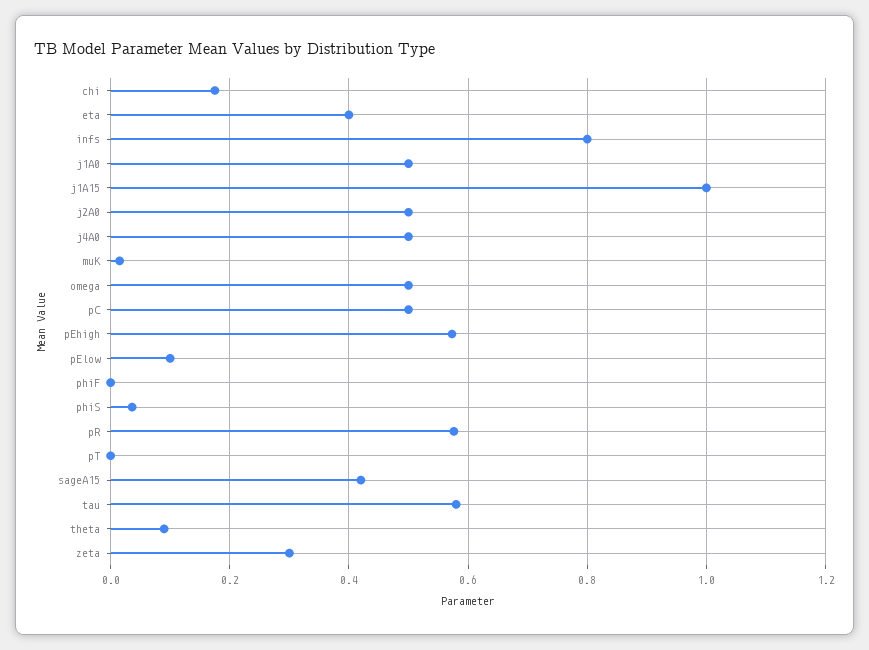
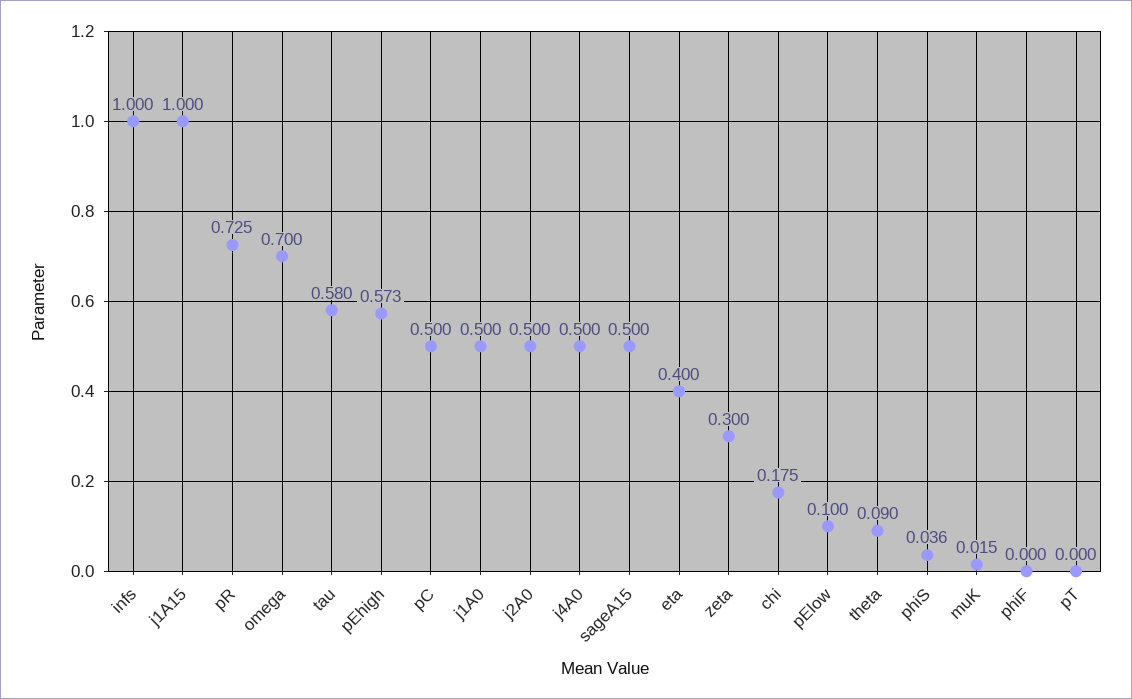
  {
    "chi": 0.175,
    "eta": 0.4,
-   "infs": 0.8,
+   "infs": 1,
    "j1A0": 0.5,
    "j1A15": 1,
    "j2A0": 0.5,
    "j4A0": 0.5,
    "muK": 0.015,
-   "omega": 0.5,
+   "omega": 0.7,
    "pC": 0.5,
    "pEhigh": 0.573,
    "pElow": 0.1,
    "phiF": 0,
    "phiS": 0.036,
-   "pR": 0.58,
+   "pR": 0.725,
    "pT": 0,
-   "sageA15": 0.42,
+   "sageA15": 0.5,
    "tau": 0.58,
    "theta": 0.09,
    "zeta": 0.3
  }

